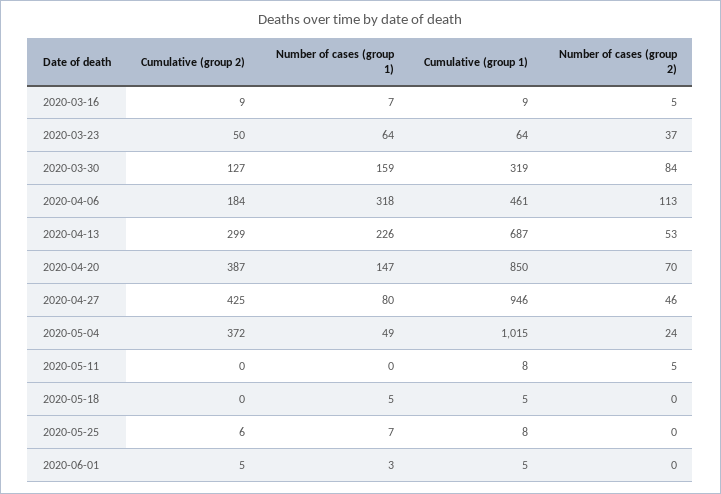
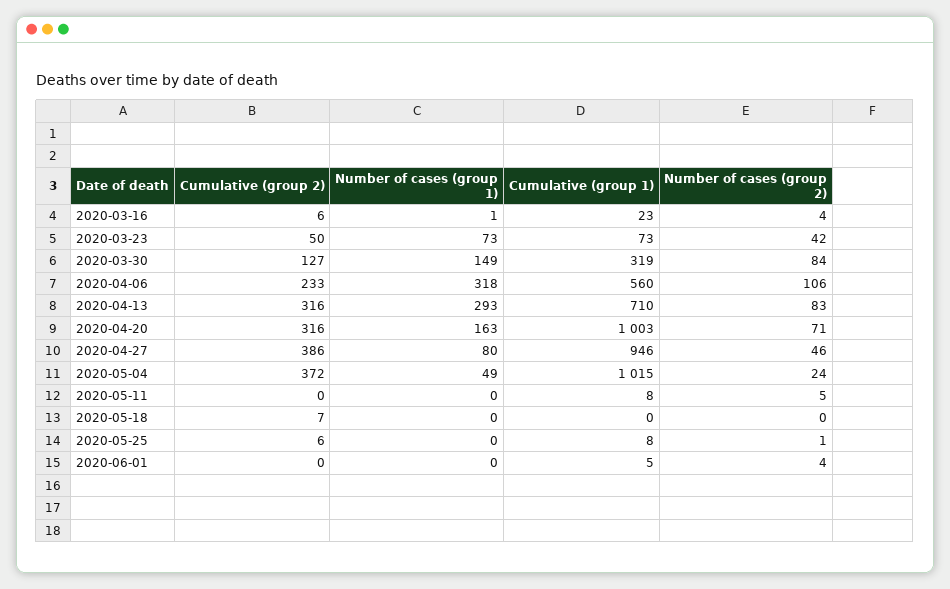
  {
    "Cumulative (group 2)": {
-     "2020-03-16": 9,
+     "2020-03-16": 6,
      "2020-03-23": 50,
      "2020-03-30": 127,
-     "2020-04-06": 184,
+     "2020-04-06": 233,
-     "2020-04-13": 299,
+     "2020-04-13": 316,
-     "2020-04-20": 387,
+     "2020-04-20": 316,
-     "2020-04-27": 425,
+     "2020-04-27": 386,
      "2020-05-04": 372,
      "2020-05-11": 0,
-     "2020-05-18": 0,
+     "2020-05-18": 7,
      "2020-05-25": 6,
-     "2020-06-01": 5
+     "2020-06-01": 0
    },
    "Number of cases (group 1)": {
-     "2020-03-16": 7,
+     "2020-03-16": 1,
-     "2020-03-23": 64,
+     "2020-03-23": 73,
-     "2020-03-30": 159,
+     "2020-03-30": 149,
      "2020-04-06": 318,
-     "2020-04-13": 226,
+     "2020-04-13": 293,
-     "2020-04-20": 147,
+     "2020-04-20": 163,
      "2020-04-27": 80,
      "2020-05-04": 49,
      "2020-05-11": 0,
-     "2020-05-18": 5,
+     "2020-05-18": 0,
-     "2020-05-25": 7,
+     "2020-05-25": 0,
-     "2020-06-01": 3
+     "2020-06-01": 0
    },
    "Cumulative (group 1)": {
-     "2020-03-16": 9,
+     "2020-03-16": 23,
-     "2020-03-23": 64,
+     "2020-03-23": 73,
      "2020-03-30": 319,
-     "2020-04-06": 461,
+     "2020-04-06": 560,
-     "2020-04-13": 687,
+     "2020-04-13": 710,
-     "2020-04-20": 850,
+     "2020-04-20": 1003,
      "2020-04-27": 946,
      "2020-05-04": 1015,
      "2020-05-11": 8,
-     "2020-05-18": 5,
+     "2020-05-18": 0,
      "2020-05-25": 8,
      "2020-06-01": 5
    },
    "Number of cases (group 2)": {
-     "2020-03-16": 5,
+     "2020-03-16": 4,
-     "2020-03-23": 37,
+     "2020-03-23": 42,
      "2020-03-30": 84,
-     "2020-04-06": 113,
+     "2020-04-06": 106,
-     "2020-04-13": 53,
+     "2020-04-13": 83,
-     "2020-04-20": 70,
+     "2020-04-20": 71,
      "2020-04-27": 46,
      "2020-05-04": 24,
      "2020-05-11": 5,
      "2020-05-18": 0,
-     "2020-05-25": 0,
+     "2020-05-25": 1,
-     "2020-06-01": 0
+     "2020-06-01": 4
    }
  }

